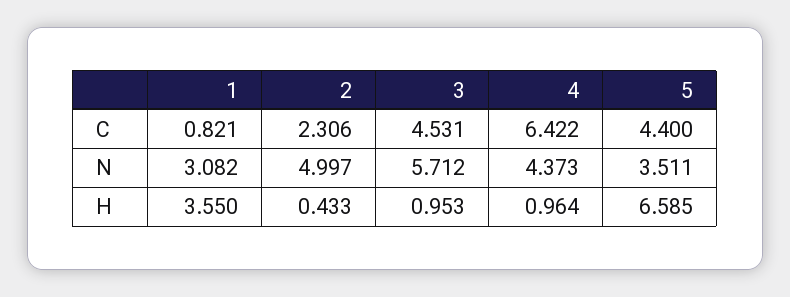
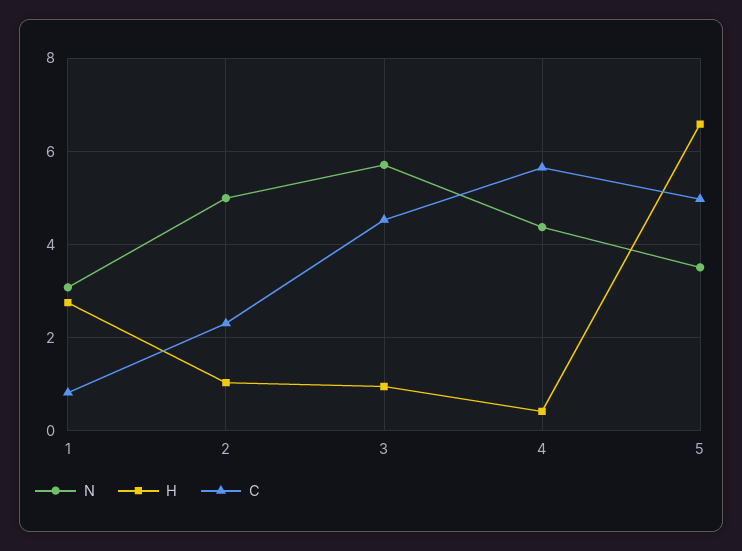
  {
    "C": {
      "1": 0.821,
      "2": 2.306,
      "3": 4.531,
-     "4": 6.422,
+     "4": 5.6,
-     "5": 4.4
+     "5": 5
    },
    "N": {
      "1": 3.082,
      "2": 4.997,
      "3": 5.712,
      "4": 4.373,
      "5": 3.511
    },
    "H": {
-     "1": 3.55,
+     "1": 2.8,
-     "2": 0.433,
+     "2": 1,
      "3": 0.953,
-     "4": 0.964,
+     "4": 0.4,
      "5": 6.585
    }
  }

